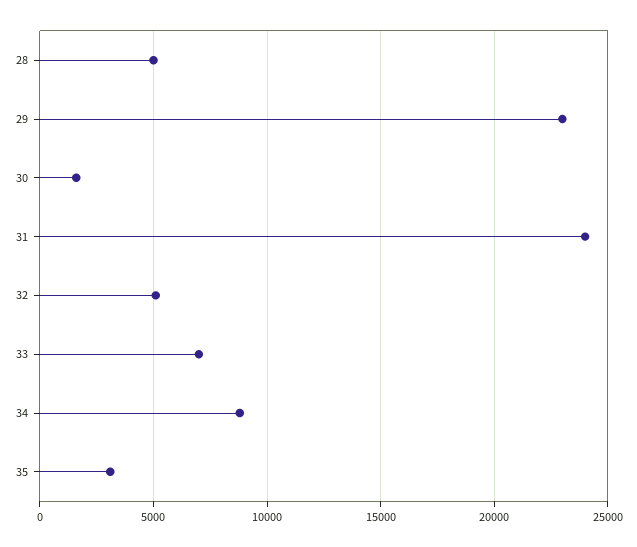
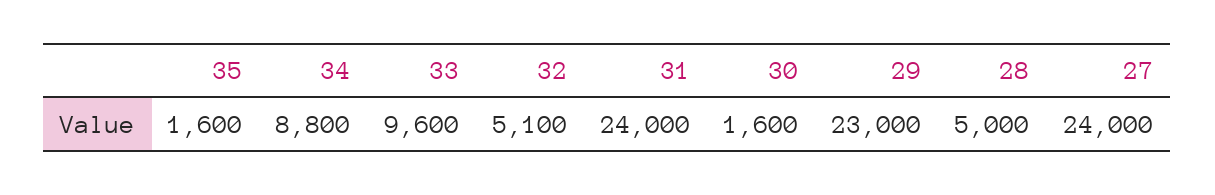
  {
    "28": 5000,
    "29": 23000,
    "30": 1600,
    "31": 24000,
    "32": 5100,
-   "33": 7000,
+   "33": 9600,
    "34": 8800,
-   "35": 3000
+   "35": 1600,
+   "27": 24000
  }

